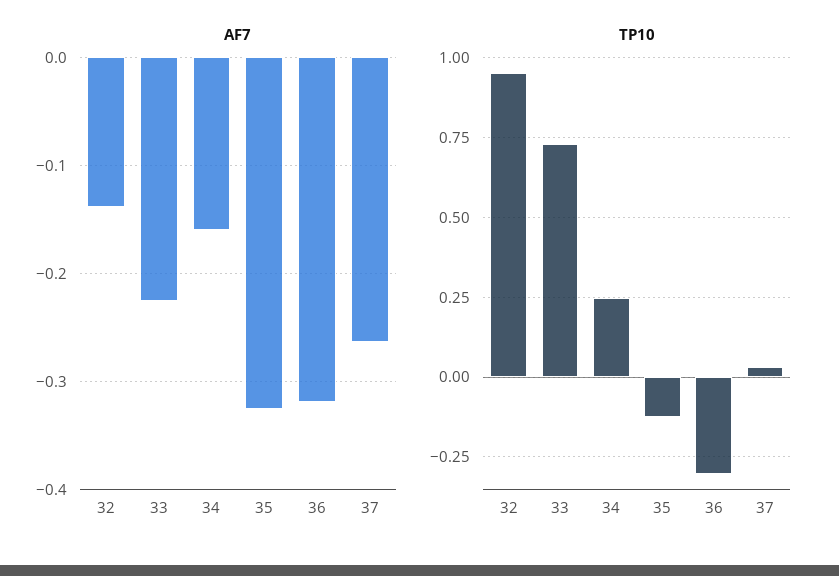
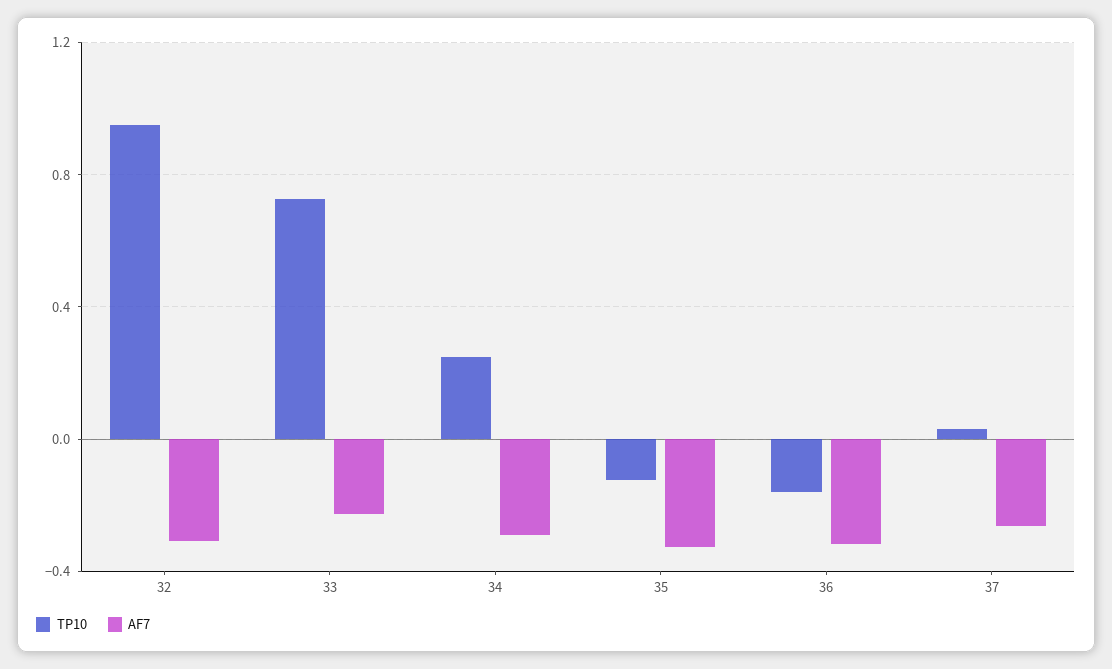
  {
    "AF7": {
-     "32": -0.14,
+     "32": -0.3,
      "33": -0.23,
-     "34": -0.16,
+     "34": -0.3,
      "35": -0.33,
      "36": -0.32,
      "37": -0.26
    },
    "TP10": {
      "32": 0.95,
      "33": 0.725,
      "34": 0.25,
      "35": -0.125,
-     "36": -0.3,
+     "36": -0.15,
      "37": 0.025
    }
  }

